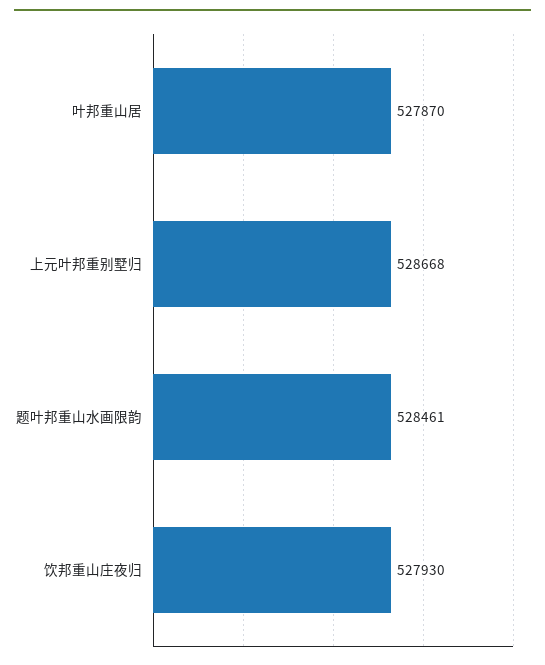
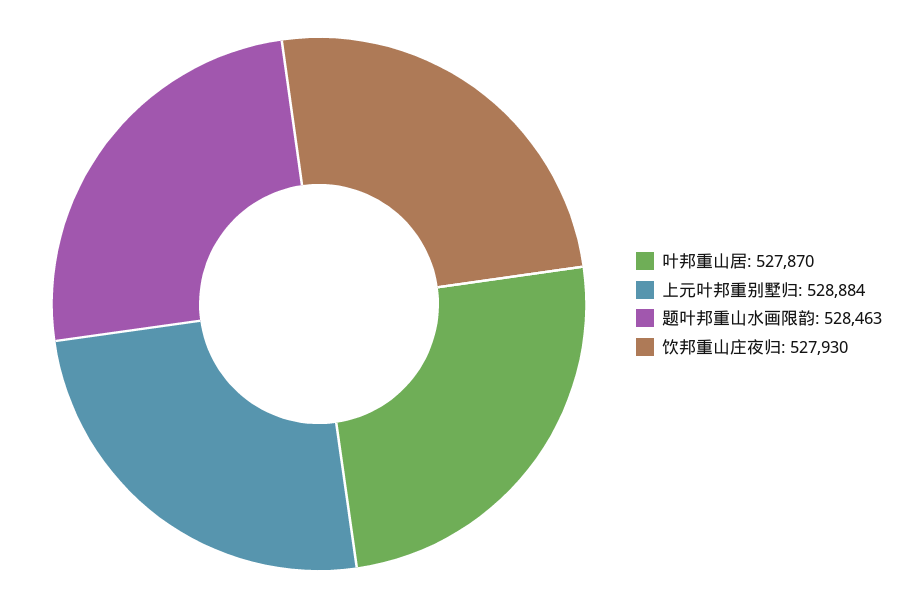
  {
    "叶邦重山居": 527870,
-   "上元叶邦重别墅归": 528668,
+   "上元叶邦重别墅归": 528884,
-   "题叶邦重山水画限韵": 528461,
+   "题叶邦重山水画限韵": 528463,
    "饮邦重山庄夜归": 527930
  }

